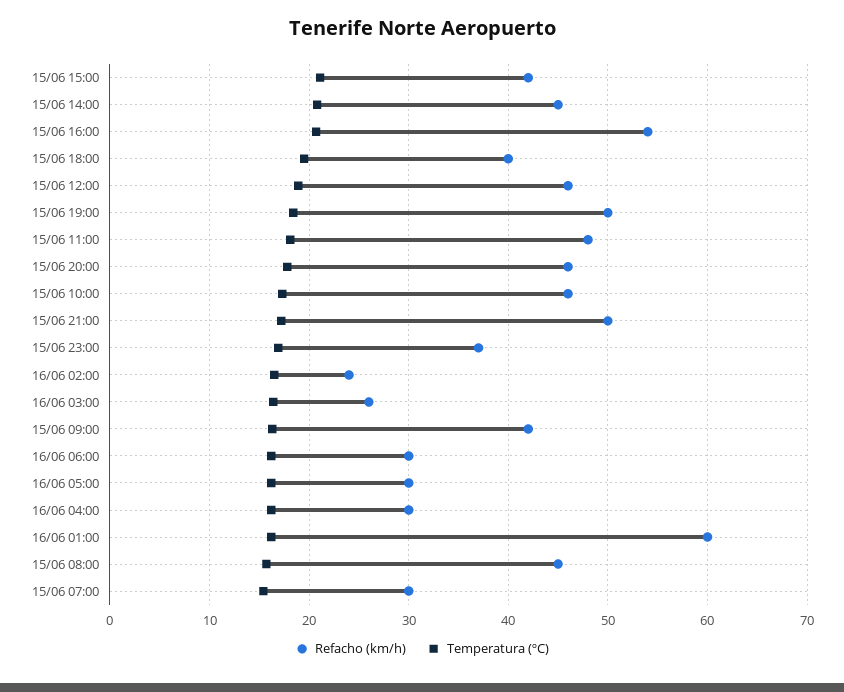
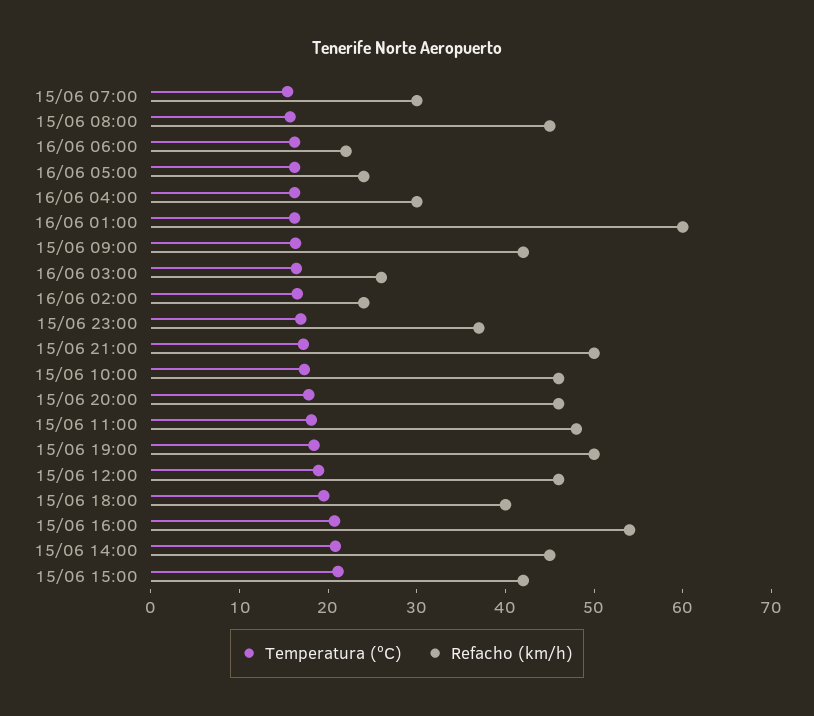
  {
    "Refacho (km/h)": {
      "15/06 15:00": 42,
      "15/06 14:00": 45,
      "15/06 16:00": 54,
      "15/06 18:00": 40,
      "15/06 12:00": 46,
      "15/06 19:00": 50,
      "15/06 11:00": 48,
      "15/06 20:00": 46,
      "15/06 10:00": 46,
      "15/06 21:00": 50,
      "15/06 23:00": 37,
      "16/06 02:00": 24,
      "16/06 03:00": 26,
      "15/06 09:00": 42,
-     "16/06 06:00": 30,
+     "16/06 06:00": 22,
-     "16/06 05:00": 30,
+     "16/06 05:00": 24,
      "16/06 04:00": 30,
      "16/06 01:00": 60,
      "15/06 08:00": 45,
      "15/06 07:00": 30
    },
    "Temperatura (ºC)": {
      "15/06 15:00": 21,
      "15/06 14:00": 21,
      "15/06 16:00": 21,
      "15/06 18:00": 20,
      "15/06 12:00": 19,
      "15/06 19:00": 18,
      "15/06 11:00": 18,
      "15/06 20:00": 18,
      "15/06 10:00": 17,
      "15/06 21:00": 17,
      "15/06 23:00": 17,
      "16/06 02:00": 17,
      "16/06 03:00": 16,
      "15/06 09:00": 16,
      "16/06 06:00": 16,
      "16/06 05:00": 16,
      "16/06 04:00": 16,
      "16/06 01:00": 16,
      "15/06 08:00": 16,
      "15/06 07:00": 15
    }
  }

